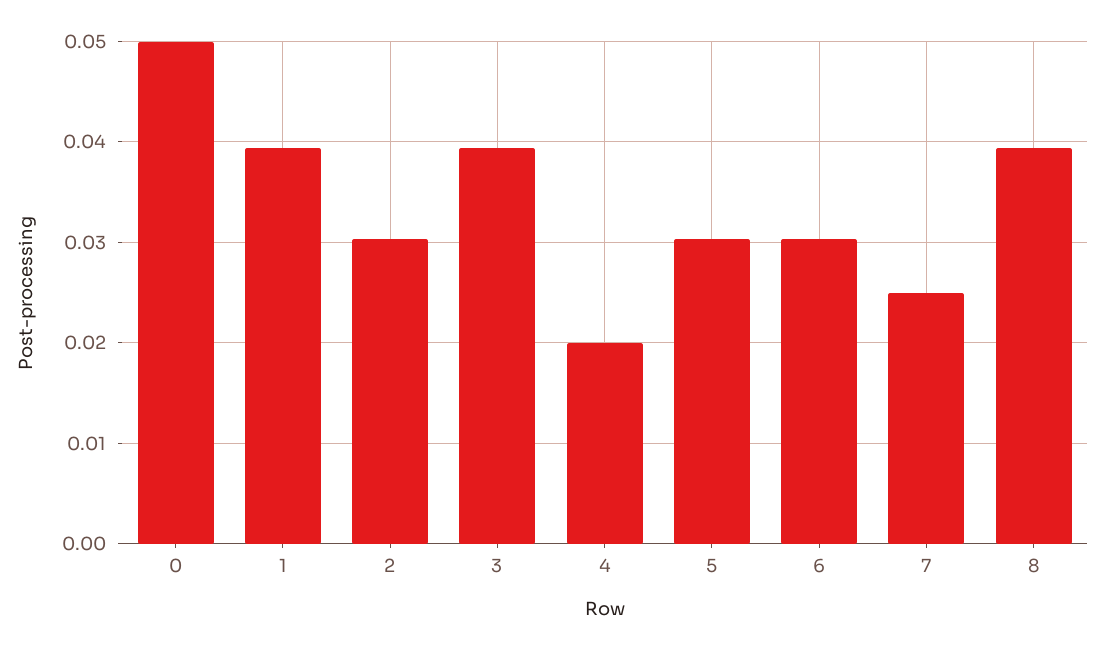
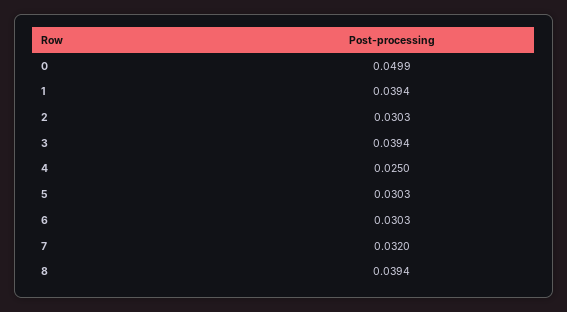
  {
    "0": 0.0499,
    "1": 0.0394,
    "2": 0.0303,
    "3": 0.0394,
-   "4": 0.02,
+   "4": 0.025,
    "5": 0.0303,
    "6": 0.0303,
-   "7": 0.025,
+   "7": 0.032,
    "8": 0.0394
  }

